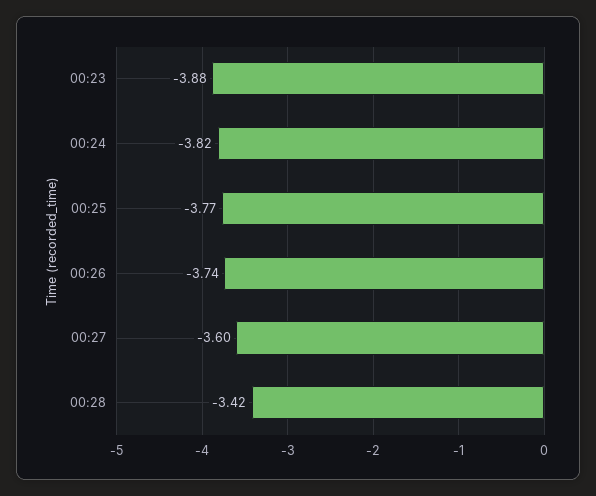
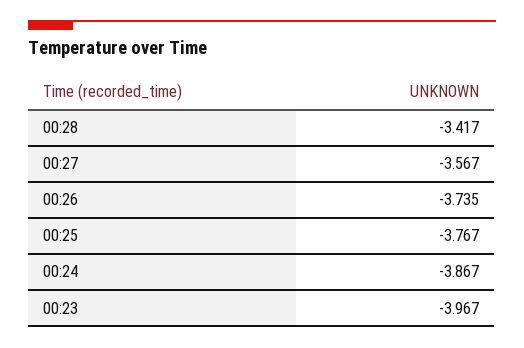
  {
-   "00:23": -3.88,
+   "00:23": -3.967,
-   "00:24": -3.82,
+   "00:24": -3.867,
    "00:25": -3.767,
    "00:26": -3.735,
-   "00:27": -3.6,
+   "00:27": -3.567,
    "00:28": -3.417
  }

